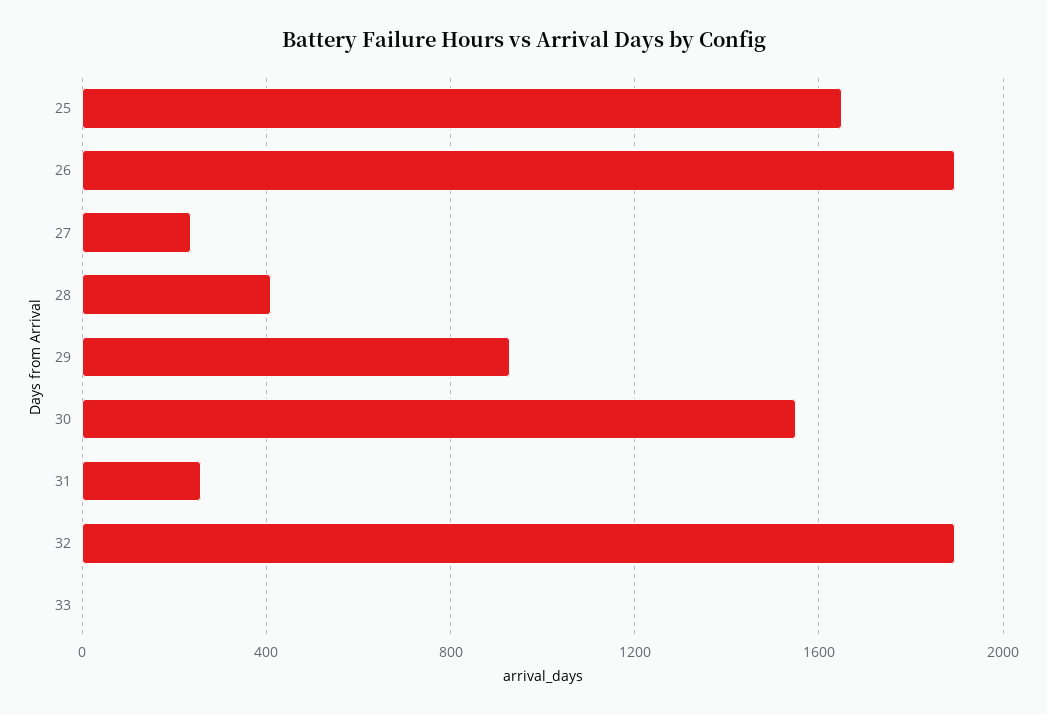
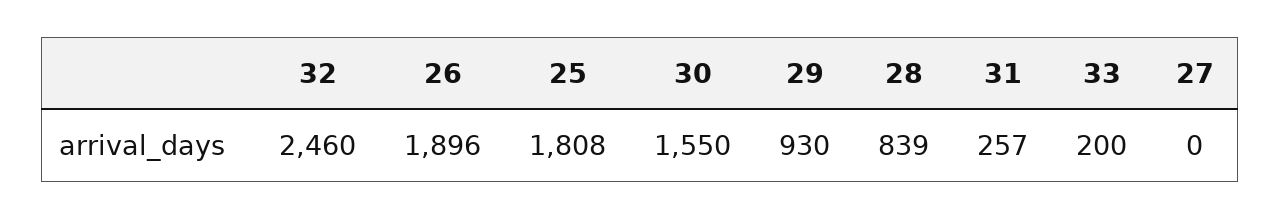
  {
-   "25": 1650,
+   "25": 1808,
    "26": 1896,
-   "27": 250,
+   "27": 0,
-   "28": 400,
+   "28": 839,
    "29": 930,
    "30": 1550,
    "31": 257,
-   "32": 1900,
+   "32": 2460,
-   "33": 0
+   "33": 200
  }

